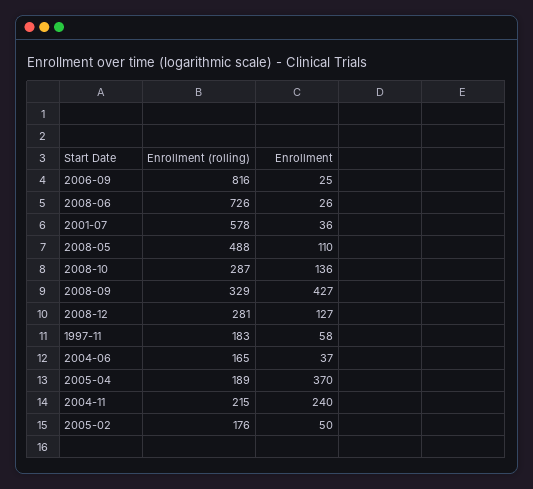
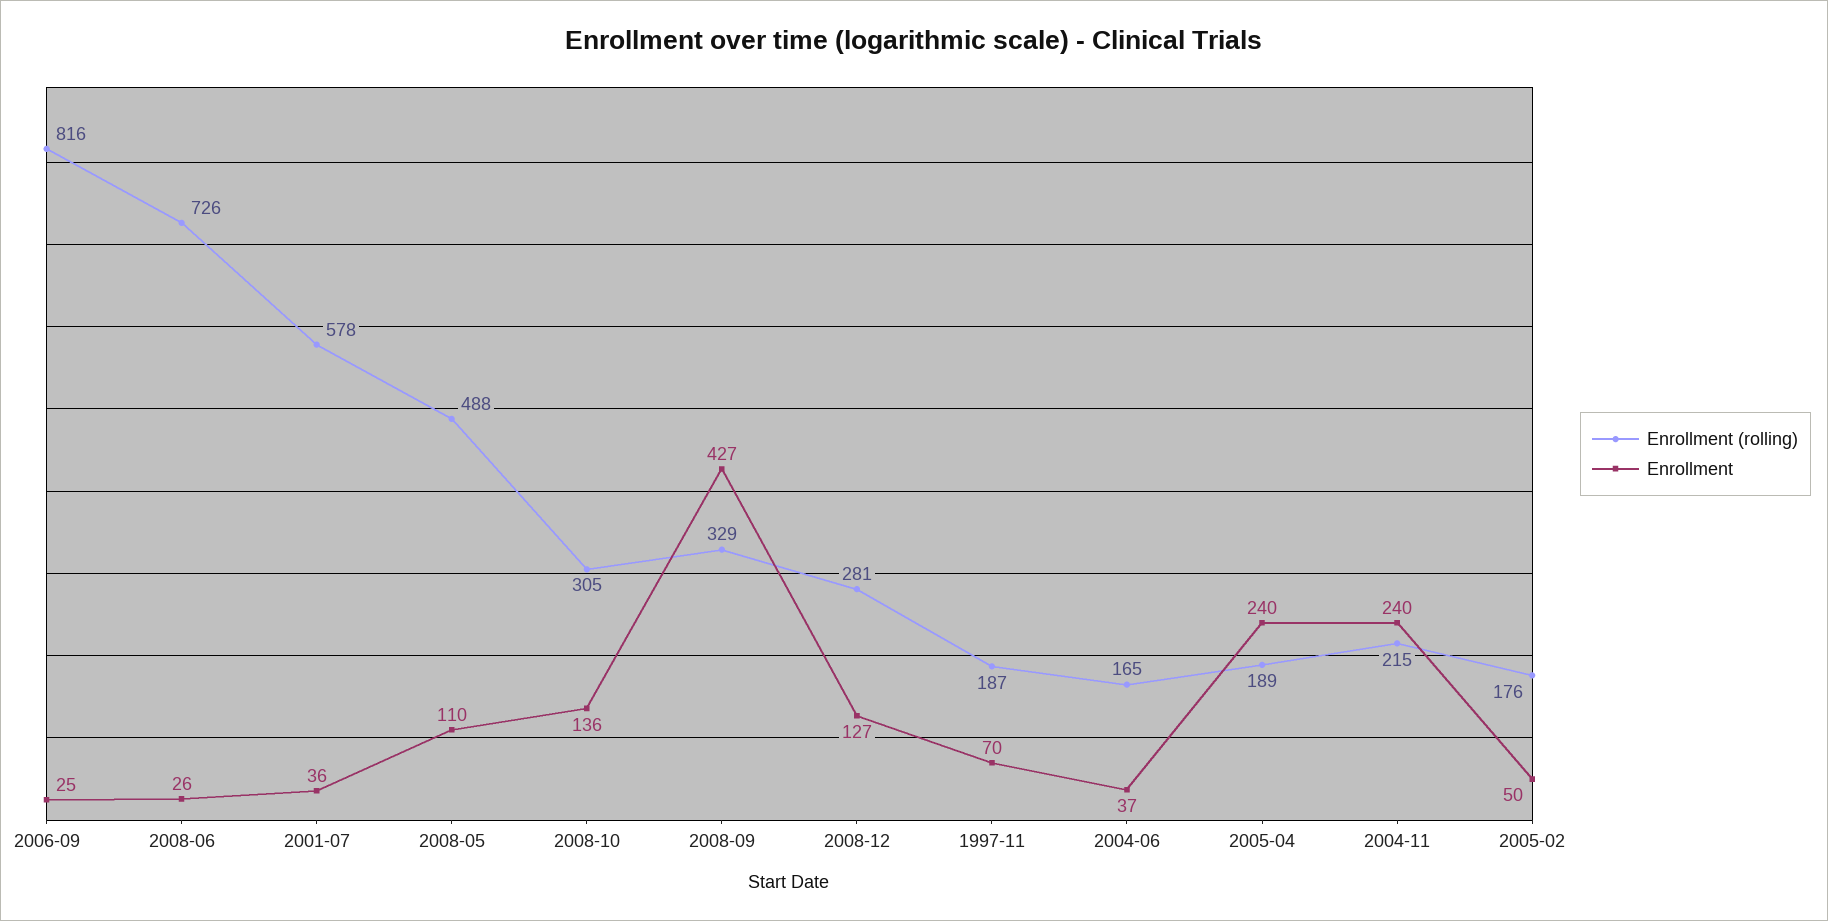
  {
    "Enrollment (rolling)": {
      "2006-09": 816,
      "2008-06": 726,
      "2001-07": 578,
      "2008-05": 488,
-     "2008-10": 287,
+     "2008-10": 305,
      "2008-09": 329,
      "2008-12": 281,
-     "1997-11": 183,
+     "1997-11": 187,
      "2004-06": 165,
      "2005-04": 189,
      "2004-11": 215,
      "2005-02": 176
    },
    "Enrollment": {
      "2006-09": 25,
      "2008-06": 26,
      "2001-07": 36,
      "2008-05": 110,
      "2008-10": 136,
      "2008-09": 427,
      "2008-12": 127,
-     "1997-11": 58,
+     "1997-11": 70,
      "2004-06": 37,
-     "2005-04": 370,
+     "2005-04": 240,
      "2004-11": 240,
      "2005-02": 50
    }
  }

